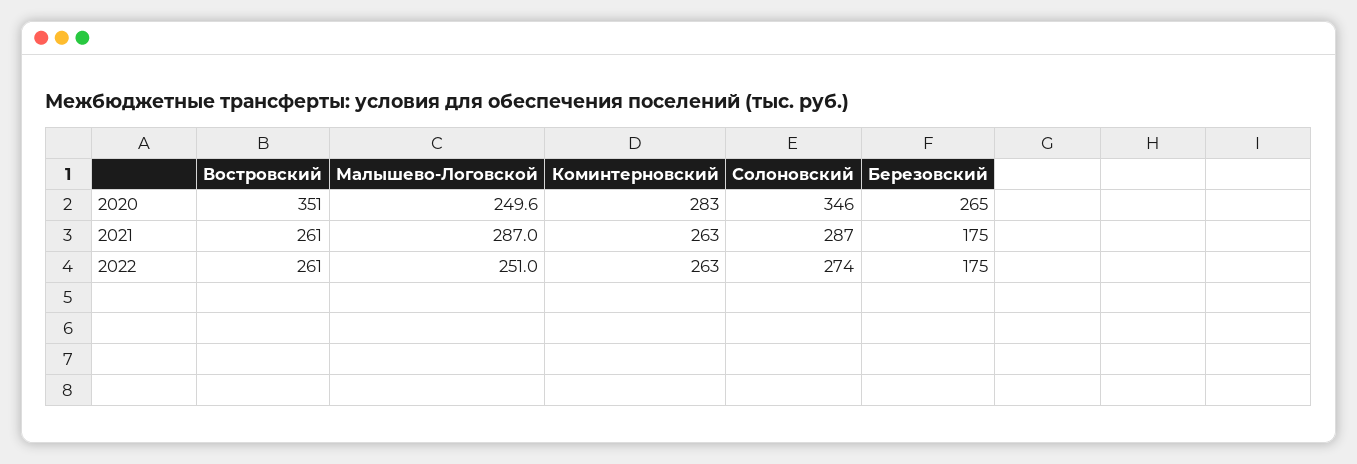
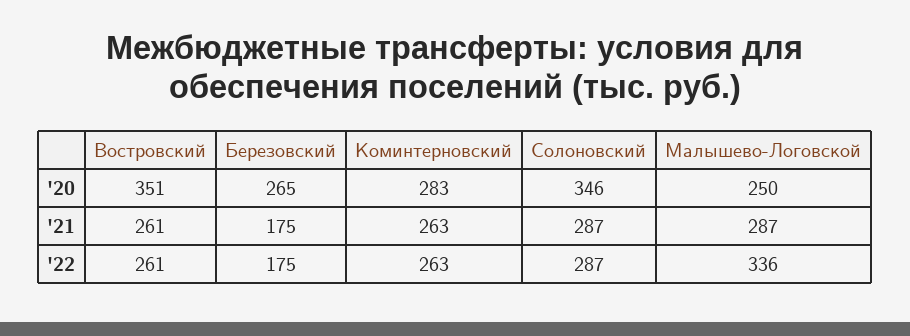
  {
    "Востровский": {
      "2020": 351,
      "2021": 261,
      "2022": 261
    },
    "Малышево-Логовской": {
      "2020": 249.6,
      "2021": 287,
-     "2022": 251
+     "2022": 336
    },
    "Коминтерновский": {
      "2020": 283,
      "2021": 263,
      "2022": 263
    },
    "Солоновский": {
      "2020": 346,
      "2021": 287,
-     "2022": 274
+     "2022": 287
    },
    "Березовский": {
      "2020": 265,
      "2021": 175,
      "2022": 175
    }
  }

